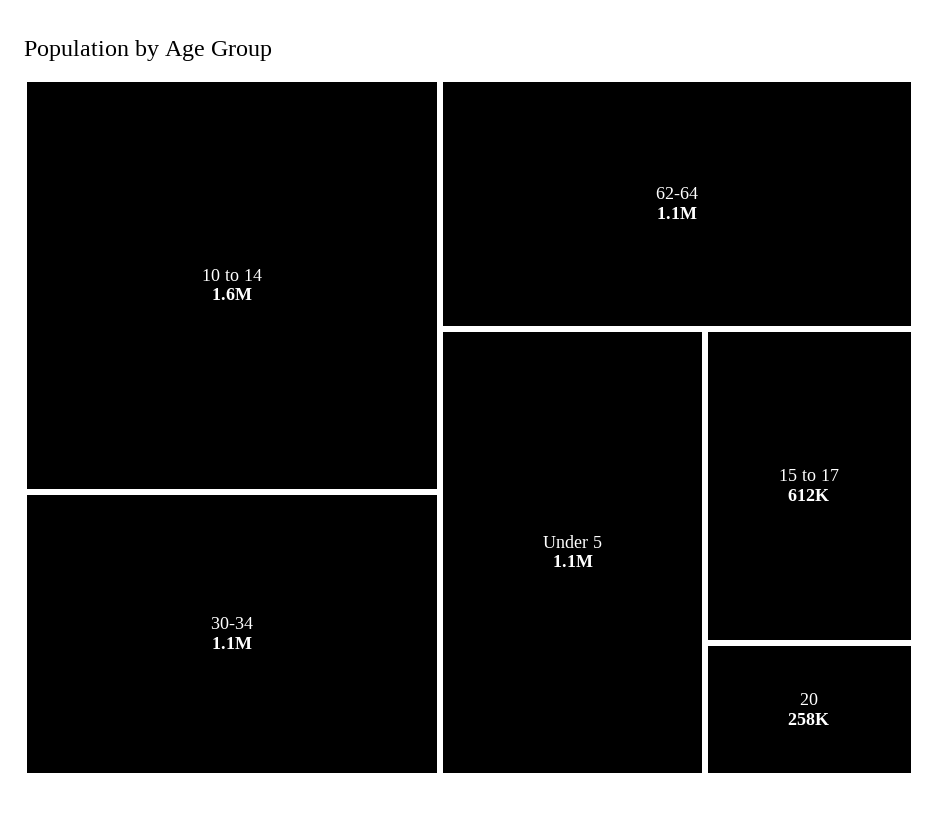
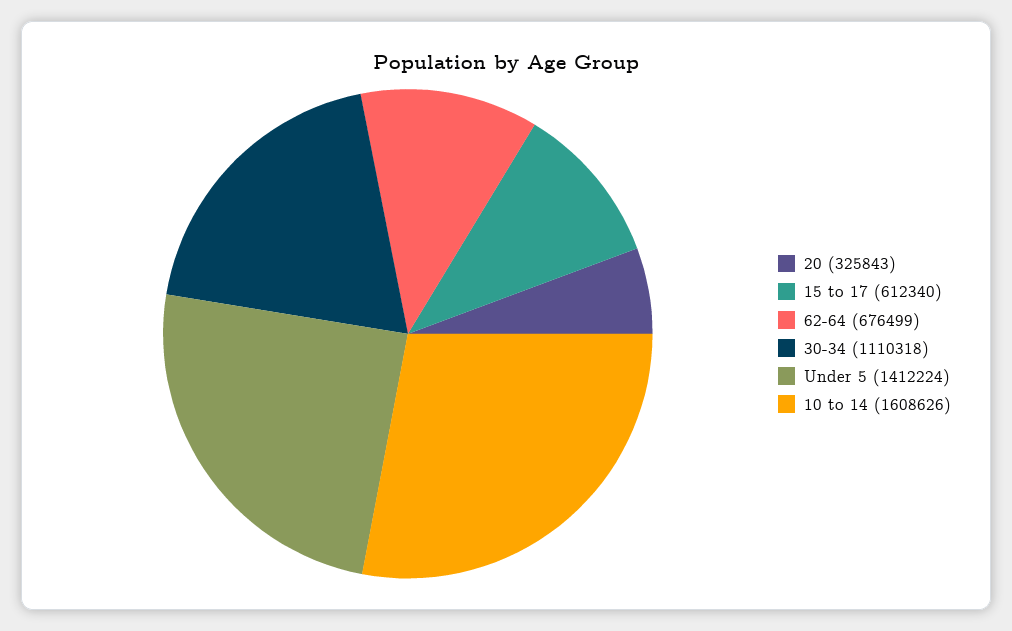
  {
    "10 to 14": 1608626,
    "30-34": 1110318,
-   "62-64": 1100000,
+   "62-64": 676499,
-   "Under 5": 1100000,
+   "Under 5": 1412224,
    "15 to 17": 612340,
-   "20": 258000
+   "20": 325843
  }

